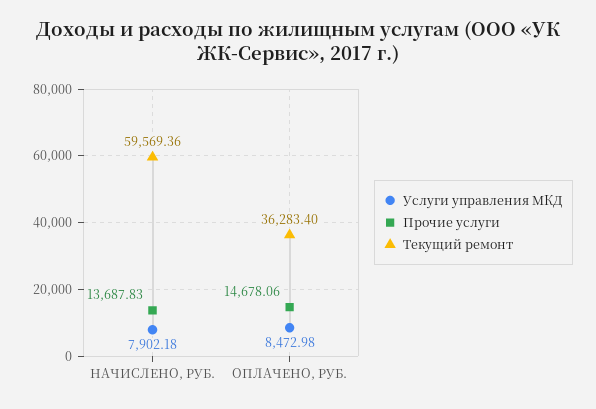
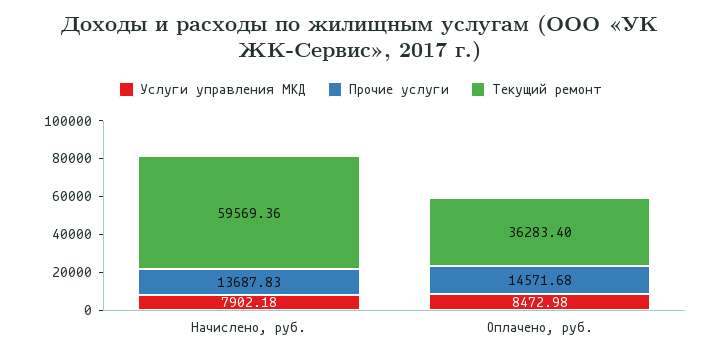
  {
    "Услуги управления МКД": {
      "НАЧИСЛЕНО, РУБ.": 7902.18,
      "ОПЛАЧЕНО, РУБ.": 8472.98
    },
    "Прочие услуги": {
      "НАЧИСЛЕНО, РУБ.": 13687.83,
-     "ОПЛАЧЕНО, РУБ.": 14678.06
+     "ОПЛАЧЕНО, РУБ.": 14571.68
    },
    "Текущий ремонт": {
      "НАЧИСЛЕНО, РУБ.": 59569.36,
      "ОПЛАЧЕНО, РУБ.": 36283.4
    }
  }

